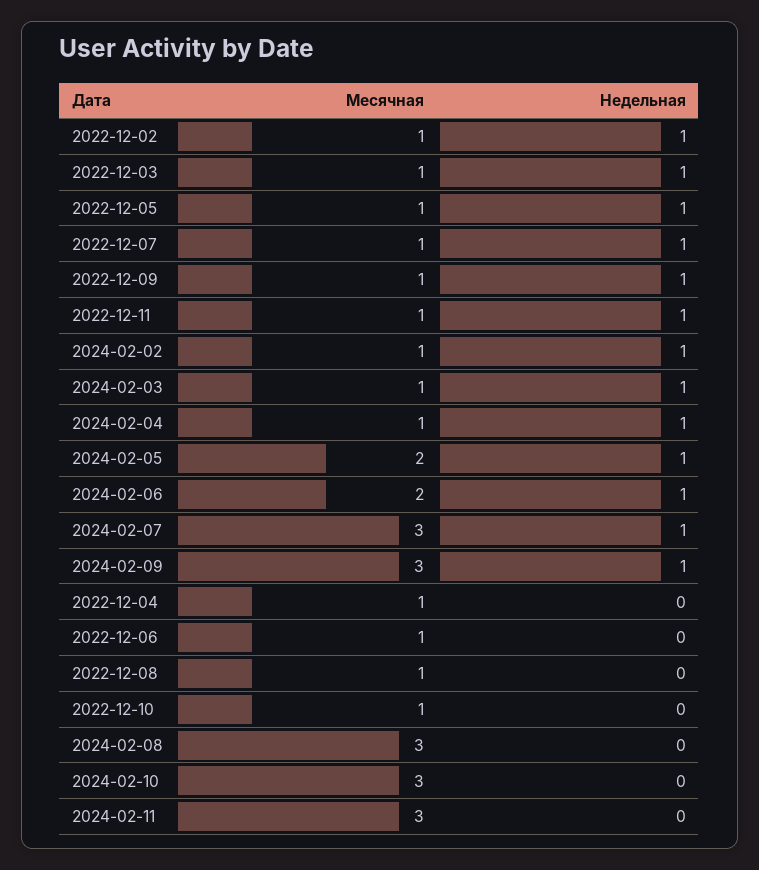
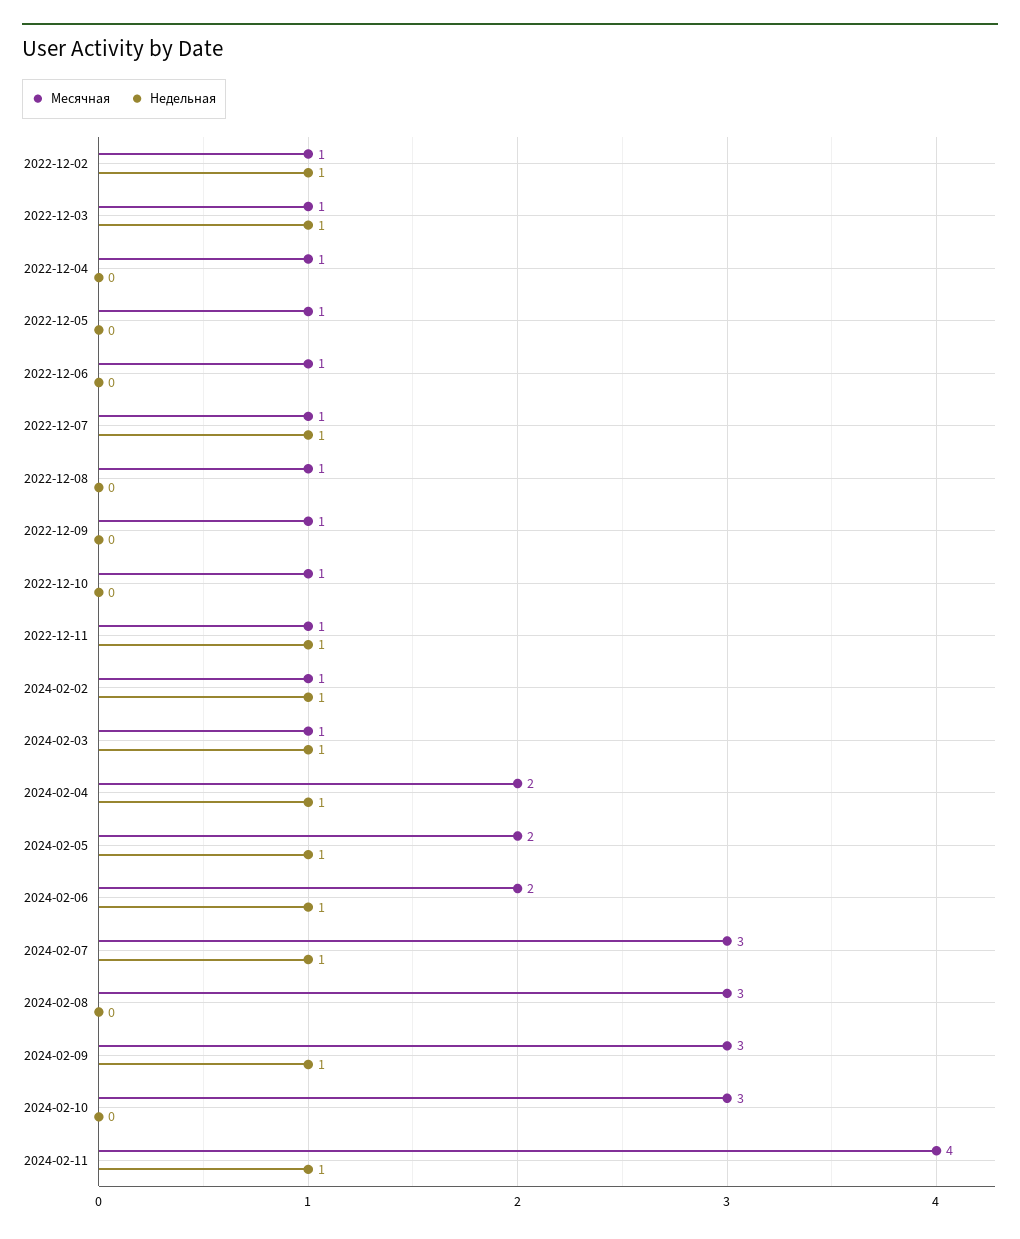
  {
    "Месячная": {
      "2022-12-02": 1,
      "2022-12-03": 1,
      "2022-12-05": 1,
      "2022-12-07": 1,
      "2022-12-09": 1,
      "2022-12-11": 1,
      "2024-02-02": 1,
      "2024-02-03": 1,
-     "2024-02-04": 1,
+     "2024-02-04": 2,
      "2024-02-05": 2,
      "2024-02-06": 2,
      "2024-02-07": 3,
      "2024-02-09": 3,
      "2022-12-04": 1,
      "2022-12-06": 1,
      "2022-12-08": 1,
      "2022-12-10": 1,
      "2024-02-08": 3,
      "2024-02-10": 3,
-     "2024-02-11": 3
+     "2024-02-11": 4
    },
    "Недельная": {
      "2022-12-02": 1,
      "2022-12-03": 1,
-     "2022-12-05": 1,
+     "2022-12-05": 0,
      "2022-12-07": 1,
-     "2022-12-09": 1,
+     "2022-12-09": 0,
      "2022-12-11": 1,
      "2024-02-02": 1,
      "2024-02-03": 1,
      "2024-02-04": 1,
      "2024-02-05": 1,
      "2024-02-06": 1,
      "2024-02-07": 1,
      "2024-02-09": 1,
      "2022-12-04": 0,
      "2022-12-06": 0,
      "2022-12-08": 0,
      "2022-12-10": 0,
      "2024-02-08": 0,
      "2024-02-10": 0,
-     "2024-02-11": 0
+     "2024-02-11": 1
    }
  }

